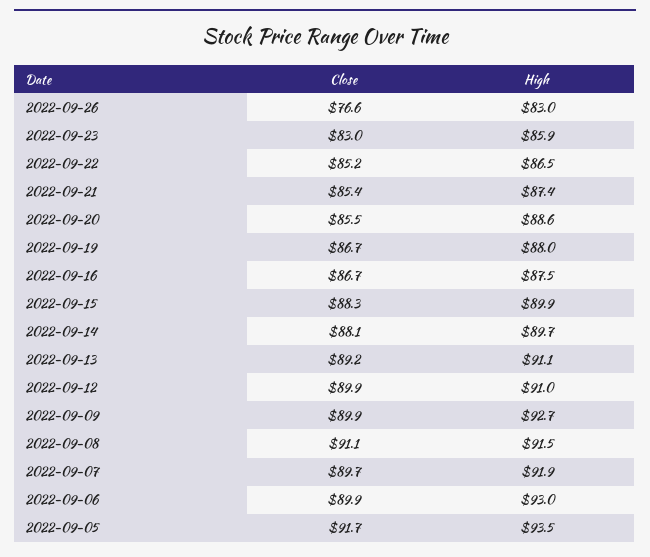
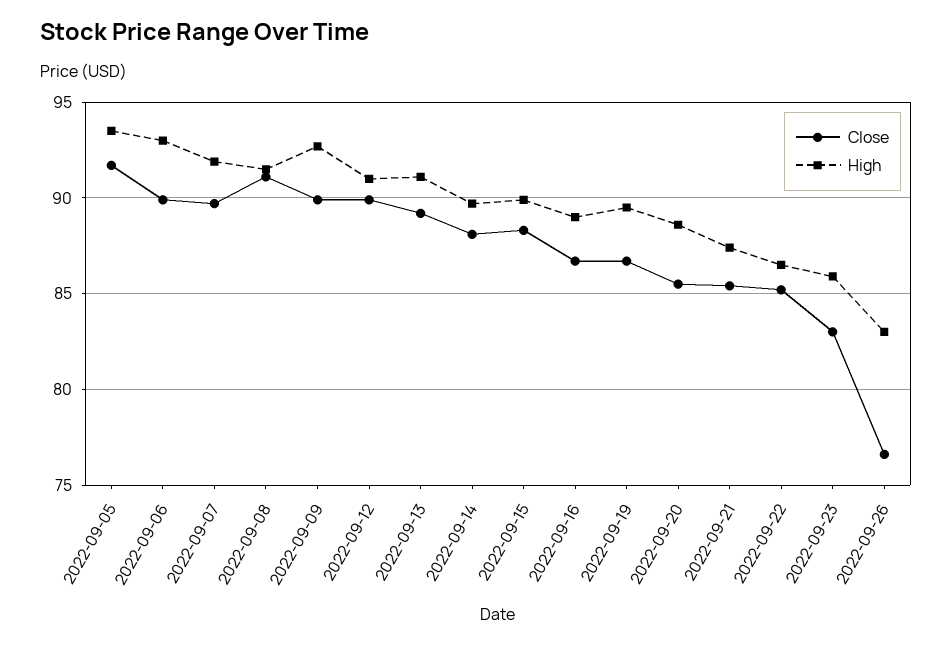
  {
    "Close": {
      "2022-09-26": 76.6,
      "2022-09-23": 83,
      "2022-09-22": 85.2,
      "2022-09-21": 85.4,
      "2022-09-20": 85.5,
      "2022-09-19": 86.7,
      "2022-09-16": 86.7,
      "2022-09-15": 88.3,
      "2022-09-14": 88.1,
      "2022-09-13": 89.2,
      "2022-09-12": 89.9,
      "2022-09-09": 89.9,
      "2022-09-08": 91.1,
      "2022-09-07": 89.7,
      "2022-09-06": 89.9,
      "2022-09-05": 91.7
    },
    "High": {
      "2022-09-26": 83,
      "2022-09-23": 85.9,
      "2022-09-22": 86.5,
      "2022-09-21": 87.4,
      "2022-09-20": 88.6,
-     "2022-09-19": 88,
+     "2022-09-19": 89.5,
-     "2022-09-16": 87.5,
+     "2022-09-16": 89,
      "2022-09-15": 89.9,
      "2022-09-14": 89.7,
      "2022-09-13": 91.1,
      "2022-09-12": 91,
      "2022-09-09": 92.7,
      "2022-09-08": 91.5,
      "2022-09-07": 91.9,
      "2022-09-06": 93,
      "2022-09-05": 93.5
    }
  }

